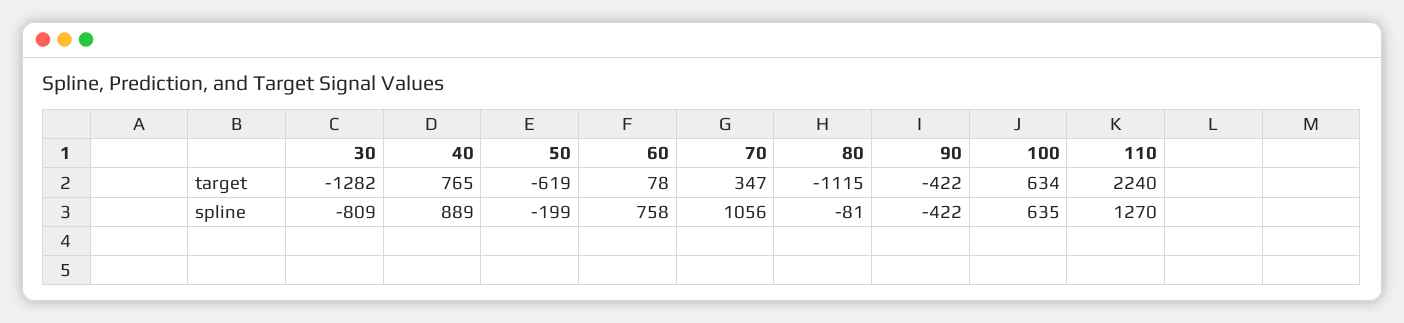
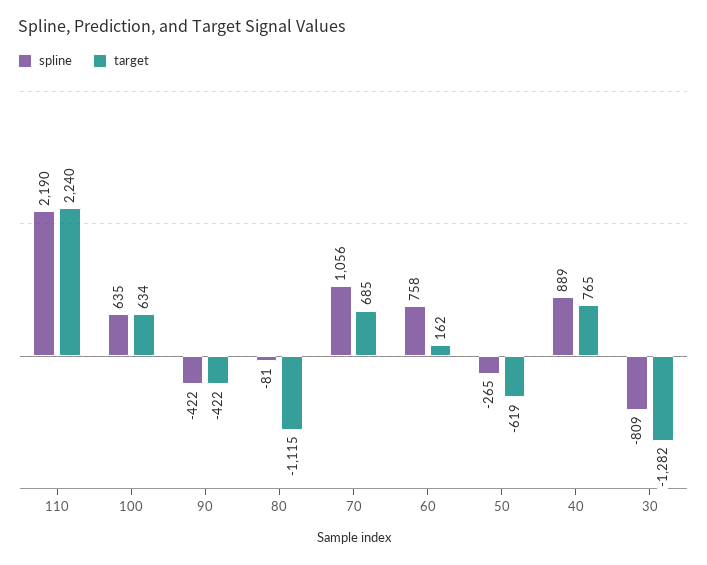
  {
    "target": {
      "30": -1282,
      "40": 765,
      "50": -619,
-     "60": 78,
+     "60": 162,
-     "70": 347,
+     "70": 685,
      "80": -1115,
      "90": -422,
      "100": 634,
      "110": 2240
    },
    "spline": {
      "30": -809,
      "40": 889,
-     "50": -199,
+     "50": -265,
      "60": 758,
      "70": 1056,
      "80": -81,
      "90": -422,
      "100": 635,
-     "110": 1270
+     "110": 2190
    }
  }

